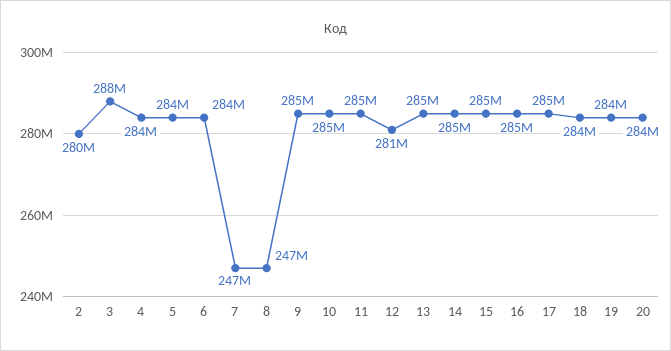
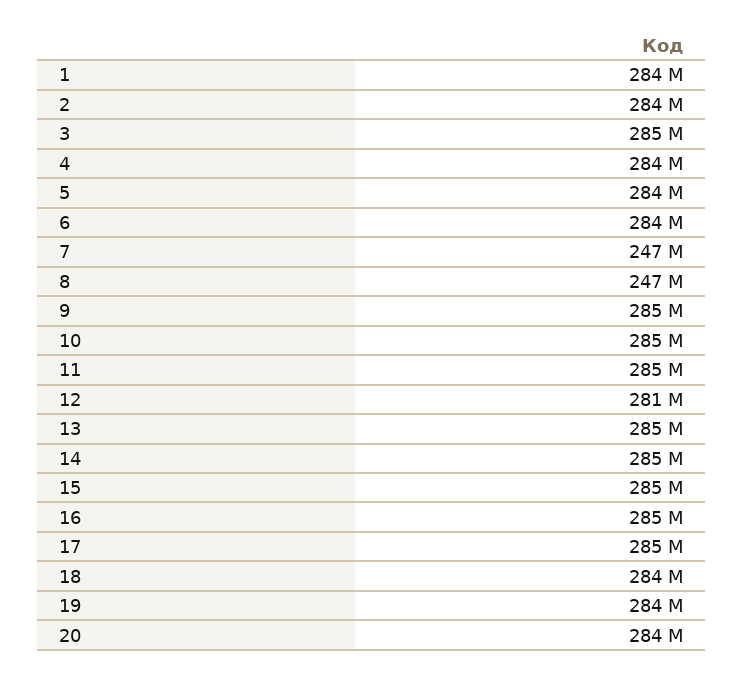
  {
-   "2": 280000000,
+   "2": 284000000,
-   "3": 288000000,
+   "3": 285000000,
    "4": 284000000,
    "5": 284000000,
    "6": 284000000,
    "7": 247000000,
    "8": 247000000,
    "9": 285000000,
    "10": 285000000,
    "11": 285000000,
    "12": 281000000,
    "13": 285000000,
    "14": 285000000,
    "15": 285000000,
    "16": 285000000,
    "17": 285000000,
    "18": 284000000,
    "19": 284000000,
-   "20": 284000000
+   "20": 284000000,
+   "1": 284000000
  }

